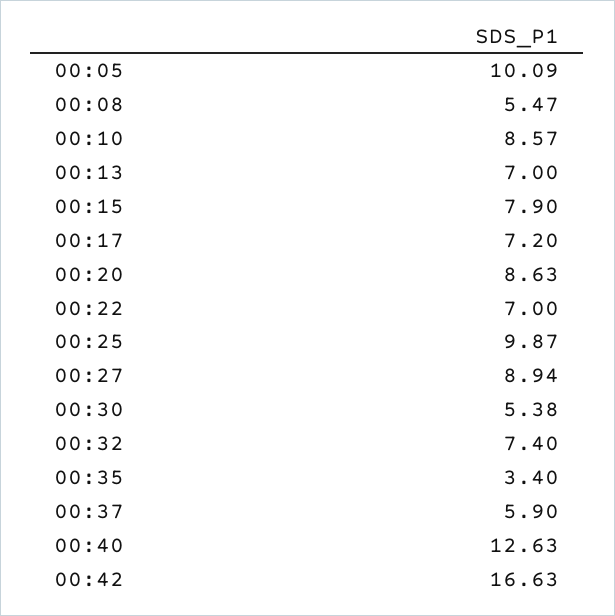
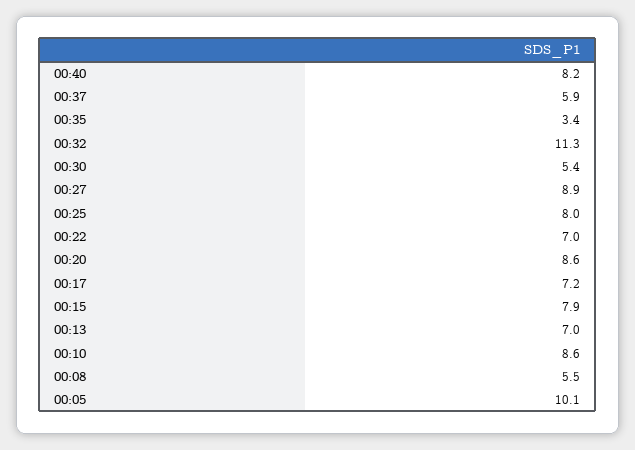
  {
    "00:05": 10.09,
    "00:08": 5.47,
    "00:10": 8.57,
    "00:13": 7,
    "00:15": 7.9,
    "00:17": 7.2,
    "00:20": 8.63,
    "00:22": 7,
-   "00:25": 9.87,
+   "00:25": 8,
    "00:27": 8.94,
    "00:30": 5.38,
-   "00:32": 7.4,
+   "00:32": 11.3,
    "00:35": 3.4,
    "00:37": 5.9,
-   "00:40": 12.63,
+   "00:40": 8.2
-   "00:42": 16.63
  }

